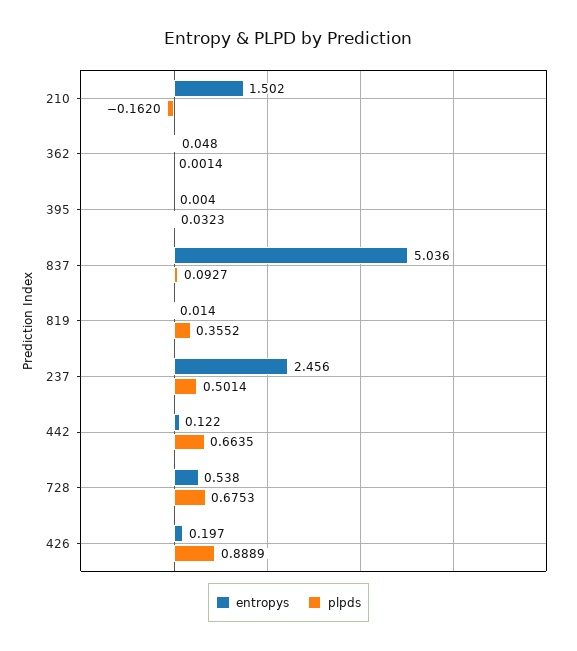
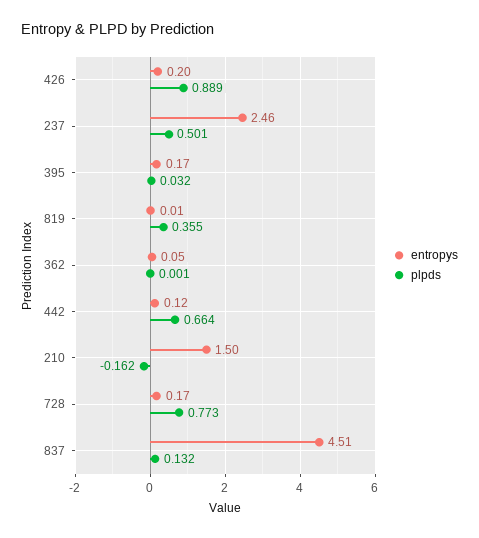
  {
    "entropys": {
      "210": 1.502,
      "362": 0.048,
-     "395": 0.004,
+     "395": 0.17,
-     "837": 5.036,
+     "837": 4.51,
      "819": 0.014,
      "237": 2.456,
      "442": 0.122,
-     "728": 0.538,
+     "728": 0.17,
      "426": 0.197
    },
    "plpds": {
      "210": -0.162,
      "362": 0.0014,
      "395": 0.0323,
-     "837": 0.0927,
+     "837": 0.132,
      "819": 0.3552,
      "237": 0.5014,
      "442": 0.6635,
-     "728": 0.6753,
+     "728": 0.773,
      "426": 0.8889
    }
  }

